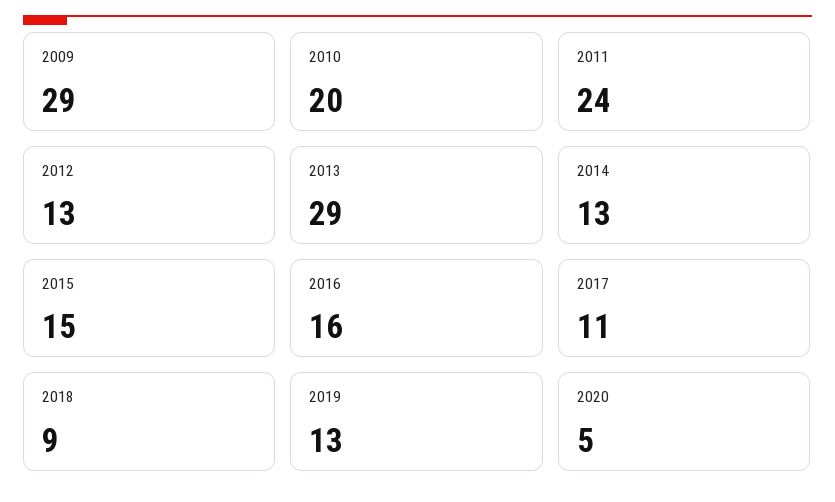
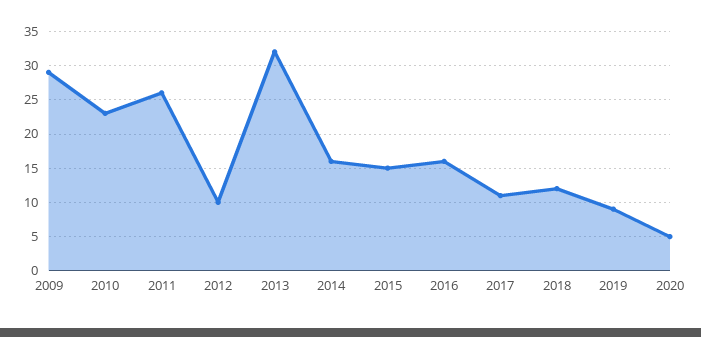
  {
    "2009": 29,
-   "2010": 20,
+   "2010": 23,
-   "2011": 24,
+   "2011": 26,
-   "2012": 13,
+   "2012": 10,
-   "2013": 29,
+   "2013": 32,
-   "2014": 13,
+   "2014": 16,
    "2015": 15,
    "2016": 16,
    "2017": 11,
-   "2018": 9,
+   "2018": 12,
-   "2019": 13,
+   "2019": 9,
    "2020": 5
  }

